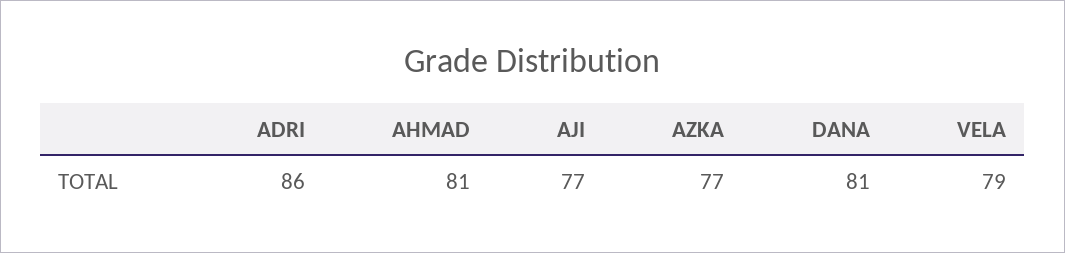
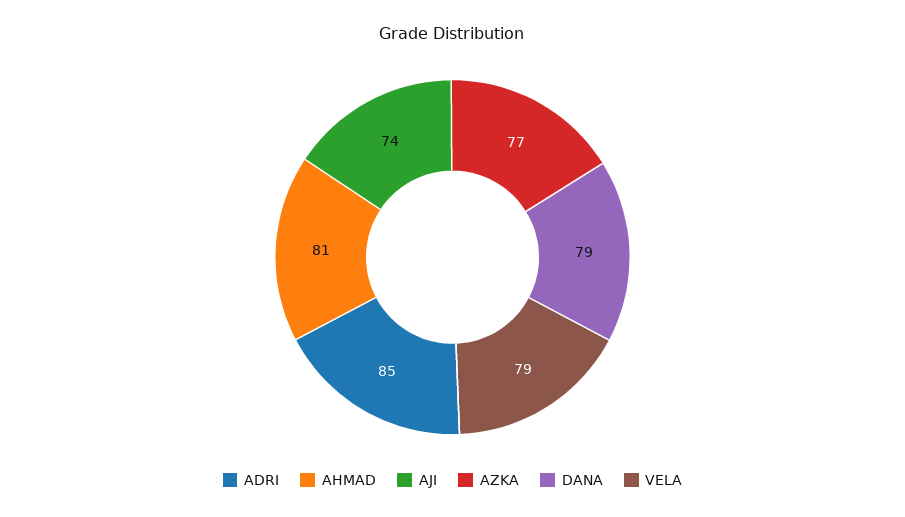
  {
-   "ADRI": 86,
+   "ADRI": 85,
    "AHMAD": 81,
-   "AJI": 77,
+   "AJI": 74,
    "AZKA": 77,
-   "DANA": 81,
+   "DANA": 79,
    "VELA": 79
  }

